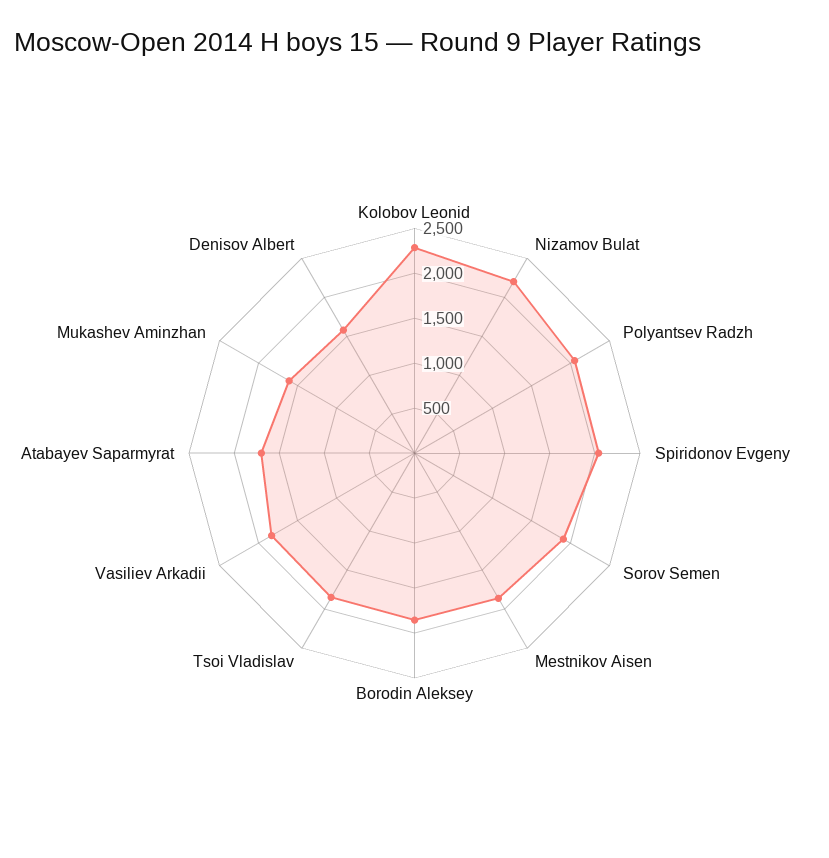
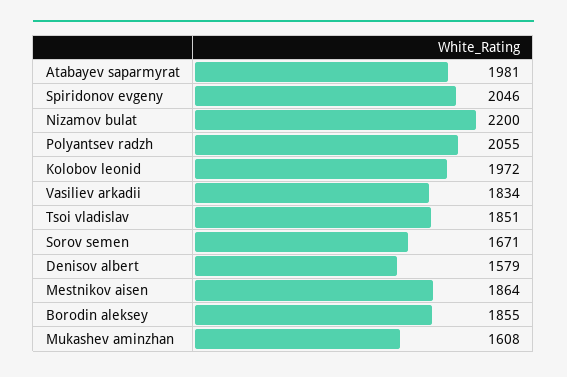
  {
-   "Kolobov Leonid": 2300,
+   "Kolobov Leonid": 1972,
    "Nizamov Bulat": 2200,
    "Polyantsev Radzh": 2055,
    "Spiridonov Evgeny": 2046,
-   "Sorov Semen": 1900,
+   "Sorov Semen": 1671,
    "Mestnikov Aisen": 1864,
    "Borodin Aleksey": 1855,
    "Tsoi Vladislav": 1851,
    "Vasiliev Arkadii": 1834,
-   "Atabayev Saparmyrat": 1700,
+   "Atabayev Saparmyrat": 1981,
    "Mukashev Aminzhan": 1608,
    "Denisov Albert": 1579
  }

